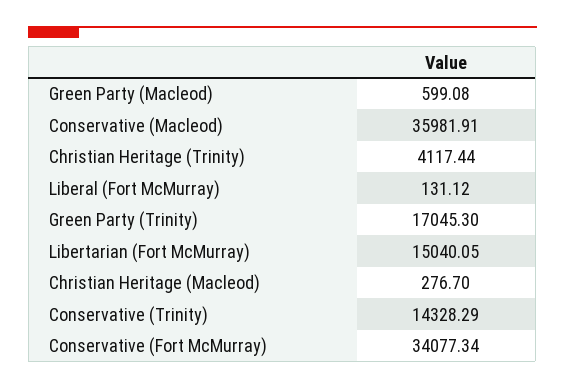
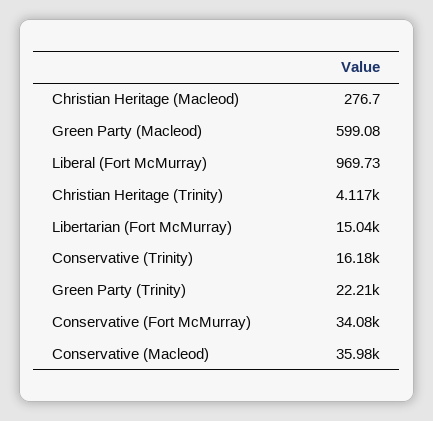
  {
    "Green Party (Macleod)": 599.08,
    "Conservative (Macleod)": 35981.91,
    "Christian Heritage (Trinity)": 4117.44,
-   "Liberal (Fort McMurray)": 131.12,
+   "Liberal (Fort McMurray)": 969.73,
-   "Green Party (Trinity)": 17045.3,
+   "Green Party (Trinity)": 22210,
    "Libertarian (Fort McMurray)": 15040.05,
    "Christian Heritage (Macleod)": 276.7,
-   "Conservative (Trinity)": 14328.29,
+   "Conservative (Trinity)": 16180,
    "Conservative (Fort McMurray)": 34077.34
  }

